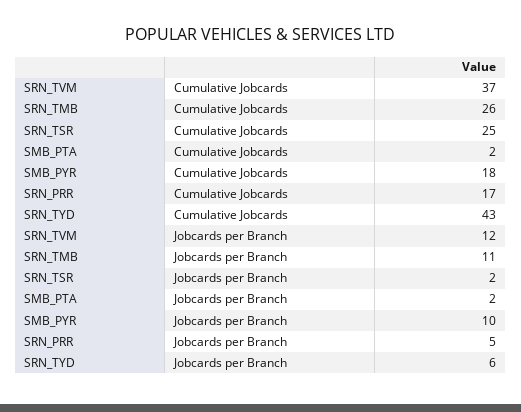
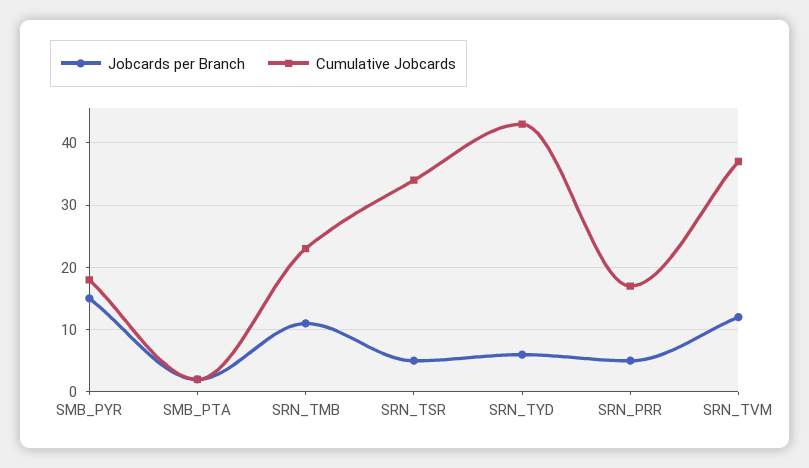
  {
    "Cumulative Jobcards": {
      "SRN_TVM": 37,
-     "SRN_TMB": 26,
+     "SRN_TMB": 23,
-     "SRN_TSR": 25,
+     "SRN_TSR": 34,
      "SMB_PTA": 2,
      "SMB_PYR": 18,
      "SRN_PRR": 17,
      "SRN_TYD": 43
    },
    "Jobcards per Branch": {
      "SRN_TVM": 12,
      "SRN_TMB": 11,
-     "SRN_TSR": 2,
+     "SRN_TSR": 5,
      "SMB_PTA": 2,
-     "SMB_PYR": 10,
+     "SMB_PYR": 15,
      "SRN_PRR": 5,
      "SRN_TYD": 6
    }
  }

